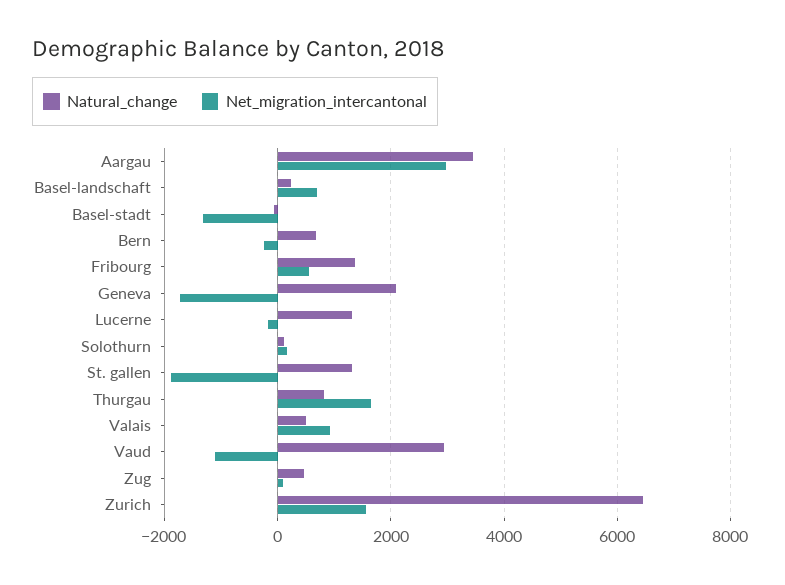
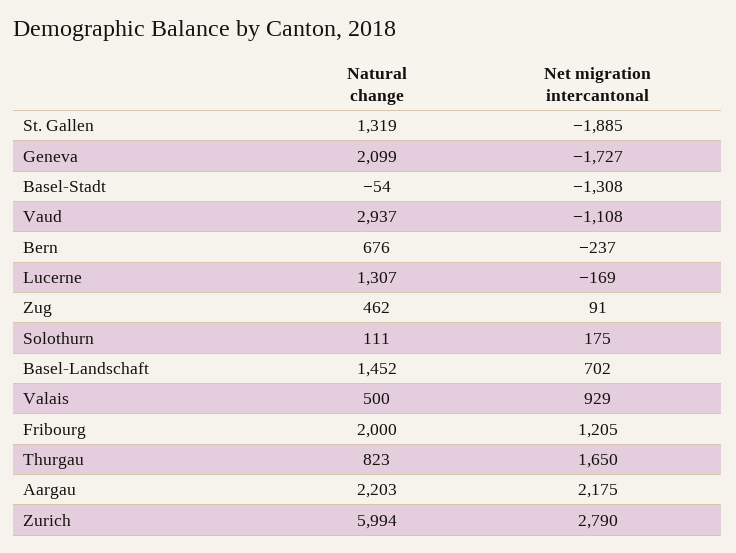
  {
    "Natural_change": {
-     "Aargau": 3400,
+     "Aargau": 2203,
-     "Basel-landschaft": 200,
+     "Basel-landschaft": 1452,
      "Basel-stadt": -54,
      "Bern": 676,
-     "Fribourg": 1400,
+     "Fribourg": 2000,
      "Geneva": 2099,
      "Lucerne": 1307,
      "Solothurn": 111,
      "St. gallen": 1319,
      "Thurgau": 823,
      "Valais": 500,
      "Vaud": 2937,
      "Zug": 462,
-     "Zurich": 6400
+     "Zurich": 5994
    },
    "Net_migration_intercantonal": {
-     "Aargau": 3000,
+     "Aargau": 2175,
      "Basel-landschaft": 702,
      "Basel-stadt": -1308,
      "Bern": -237,
-     "Fribourg": 600,
+     "Fribourg": 1205,
      "Geneva": -1727,
      "Lucerne": -169,
      "Solothurn": 175,
      "St. gallen": -1885,
      "Thurgau": 1650,
      "Valais": 929,
      "Vaud": -1108,
      "Zug": 91,
-     "Zurich": 1600
+     "Zurich": 2790
    }
  }

